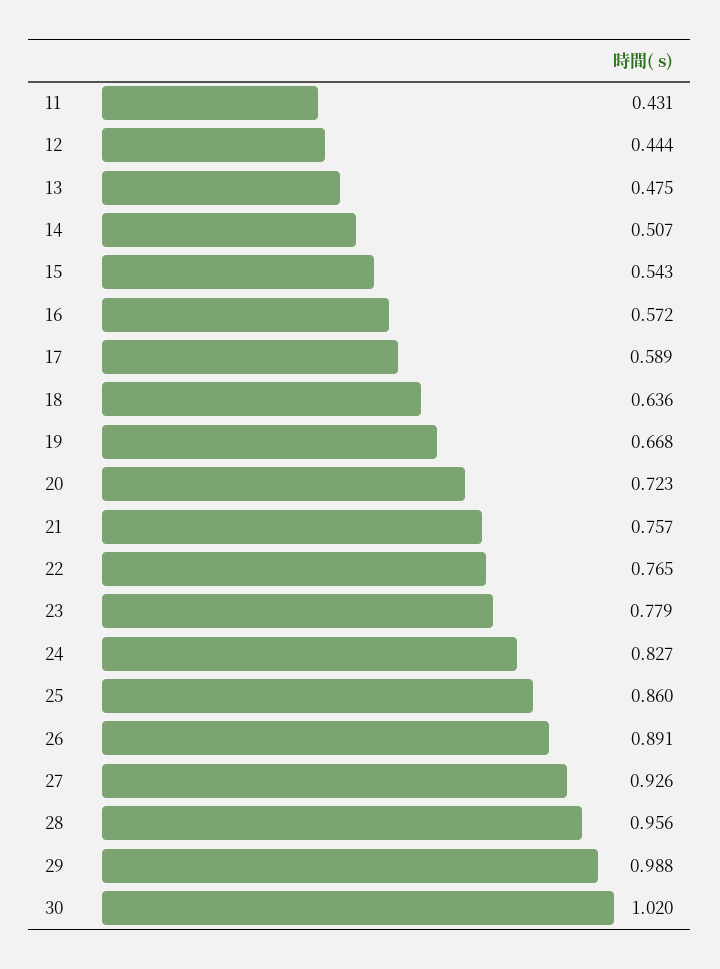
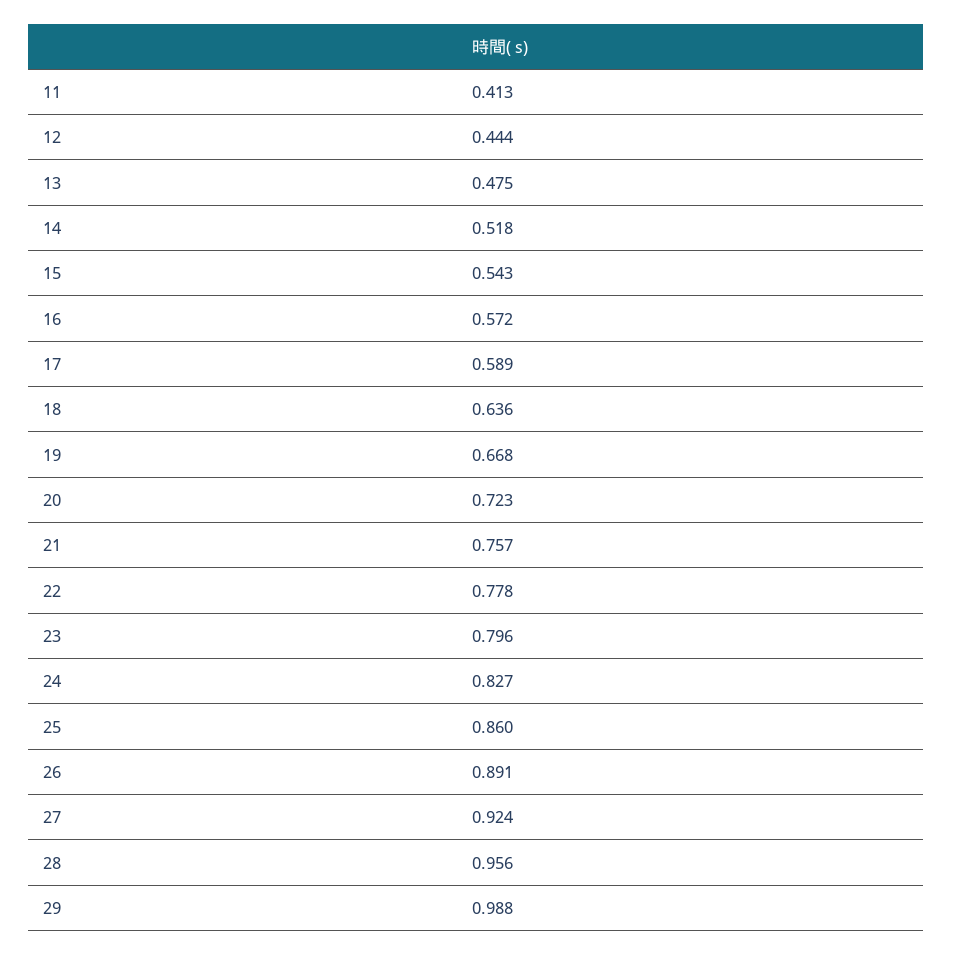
  {
-   "11": 0.431,
+   "11": 0.413,
    "12": 0.444,
    "13": 0.475,
-   "14": 0.507,
+   "14": 0.518,
    "15": 0.543,
    "16": 0.572,
    "17": 0.589,
    "18": 0.636,
    "19": 0.668,
    "20": 0.723,
    "21": 0.757,
-   "22": 0.765,
+   "22": 0.778,
-   "23": 0.779,
+   "23": 0.796,
    "24": 0.827,
    "25": 0.86,
    "26": 0.891,
-   "27": 0.926,
+   "27": 0.924,
    "28": 0.956,
-   "29": 0.988,
+   "29": 0.988
-   "30": 1.02
  }

